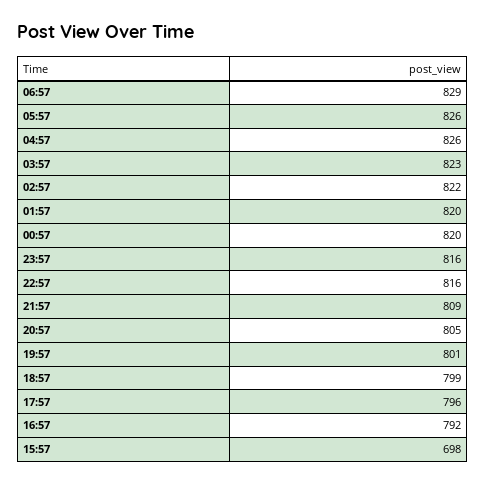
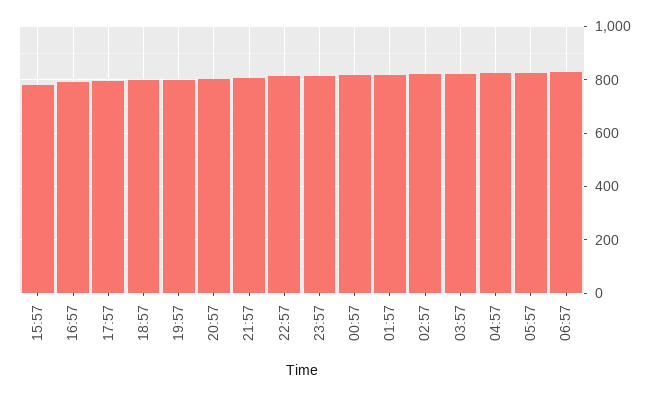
  {
    "06:57": 829,
    "05:57": 826,
    "04:57": 826,
    "03:57": 823,
    "02:57": 822,
    "01:57": 820,
    "00:57": 820,
    "23:57": 816,
    "22:57": 816,
    "21:57": 809,
    "20:57": 805,
    "19:57": 801,
    "18:57": 799,
    "17:57": 796,
    "16:57": 792,
-   "15:57": 698
+   "15:57": 775
  }

